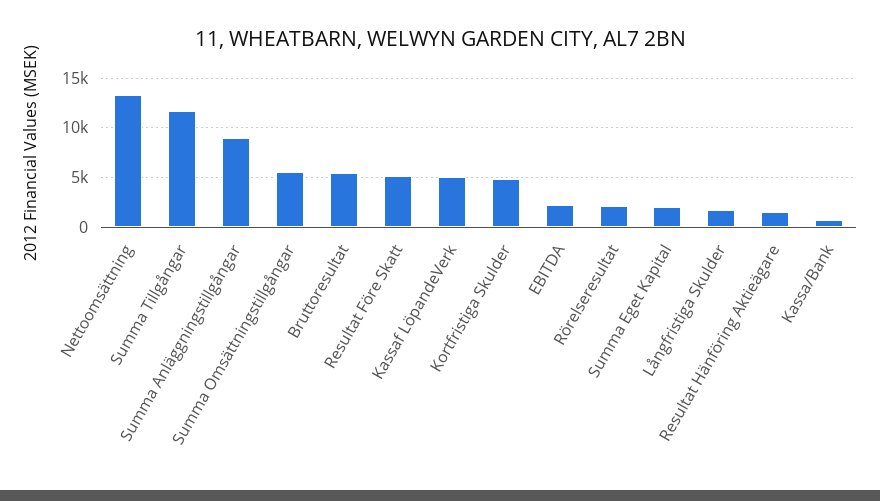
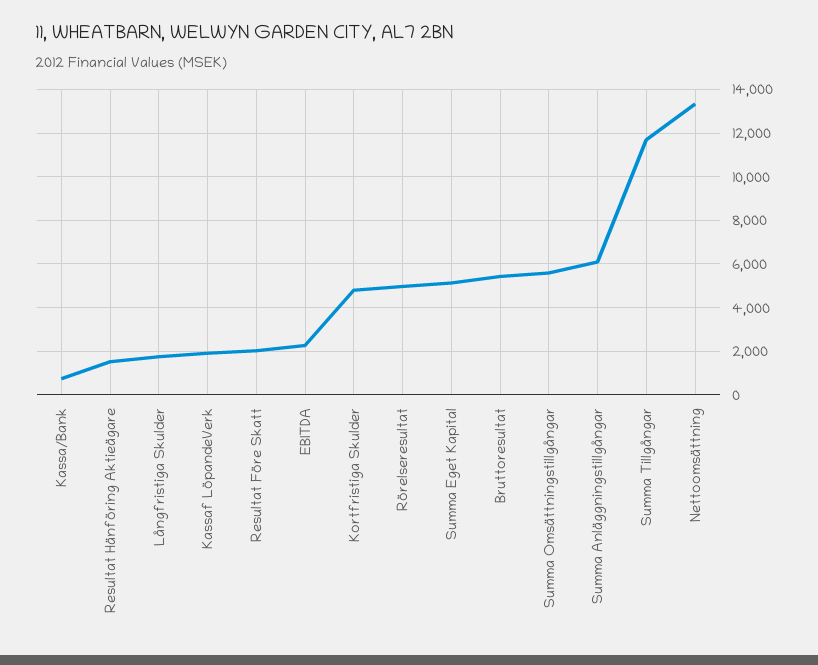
  {
    "Nettoomsättning": 13500,
    "Summa Tillgångar": 11500,
-   "Summa Anläggningstillgångar": 9000,
+   "Summa Anläggningstillgångar": 6000,
    "Summa Omsättningstillgångar": 5500,
    "Bruttoresultat": 5500,
-   "Resultat Före Skatt": 5000,
+   "Resultat Före Skatt": 2000,
-   "Kassaf LöpandeVerk": 5000,
+   "Kassaf LöpandeVerk": 2000,
    "Kortfristiga Skulder": 5000,
    "EBITDA": 2500,
-   "Rörelseresultat": 2000,
+   "Rörelseresultat": 5000,
-   "Summa Eget Kapital": 2000,
+   "Summa Eget Kapital": 5000,
    "Långfristiga Skulder": 2000,
    "Resultat Hänföring Aktieägare": 1500,
    "Kassa/Bank": 500
  }

